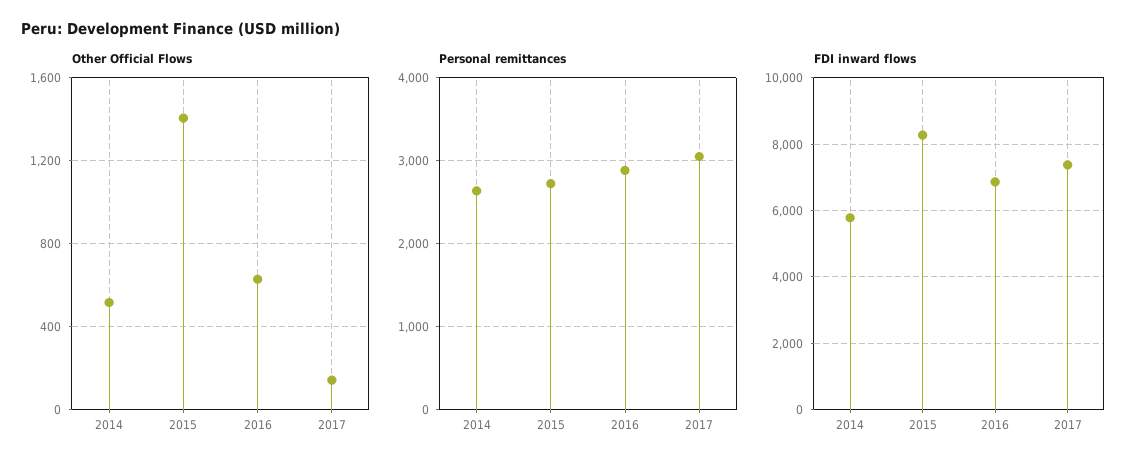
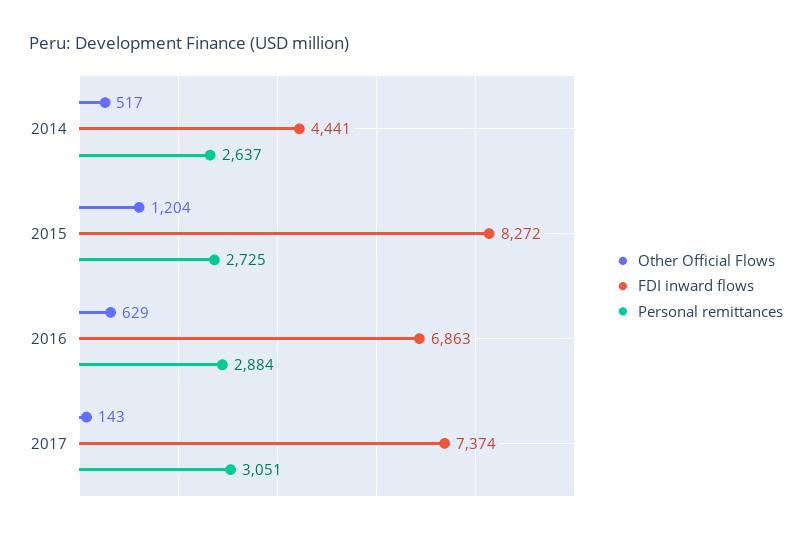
  {
    "Other Official Flows": {
      "2014": 517,
-     "2015": 1400,
+     "2015": 1204,
      "2016": 629,
      "2017": 143
    },
    "Personal remittances": {
      "2014": 2637,
      "2015": 2725,
      "2016": 2884,
      "2017": 3051
    },
    "FDI inward flows": {
-     "2014": 5800,
+     "2014": 4441,
      "2015": 8272,
      "2016": 6863,
      "2017": 7374
    }
  }

